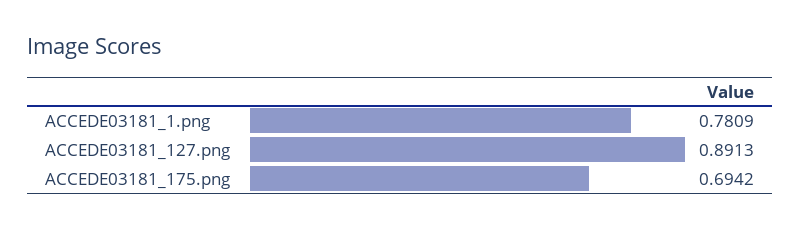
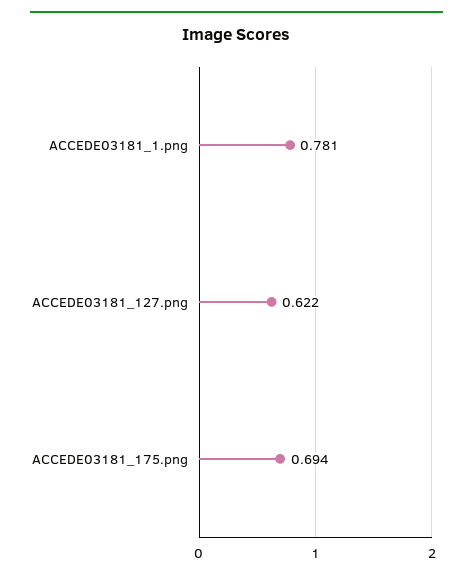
  {
    "ACCEDE03181_1.png": 0.7809,
-   "ACCEDE03181_127.png": 0.8913,
+   "ACCEDE03181_127.png": 0.622,
    "ACCEDE03181_175.png": 0.6942
  }

